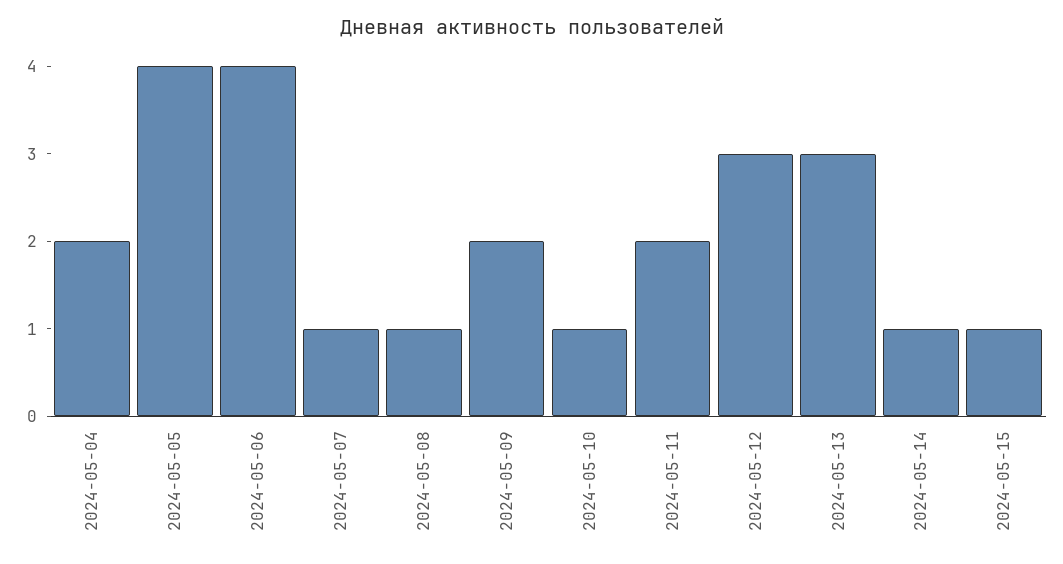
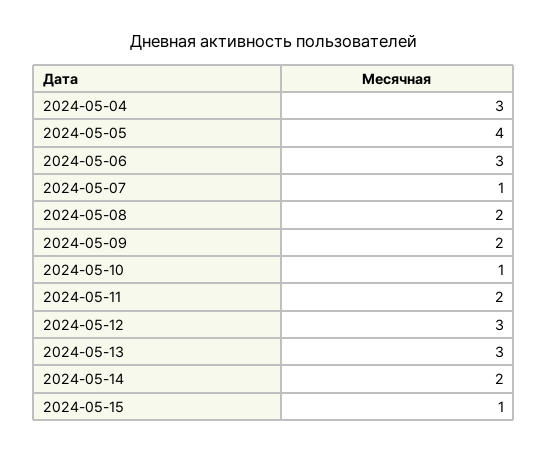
  {
-   "2024-05-04": 2,
+   "2024-05-04": 3,
    "2024-05-05": 4,
-   "2024-05-06": 4,
+   "2024-05-06": 3,
    "2024-05-07": 1,
-   "2024-05-08": 1,
+   "2024-05-08": 2,
    "2024-05-09": 2,
    "2024-05-10": 1,
    "2024-05-11": 2,
    "2024-05-12": 3,
    "2024-05-13": 3,
-   "2024-05-14": 1,
+   "2024-05-14": 2,
    "2024-05-15": 1
  }

